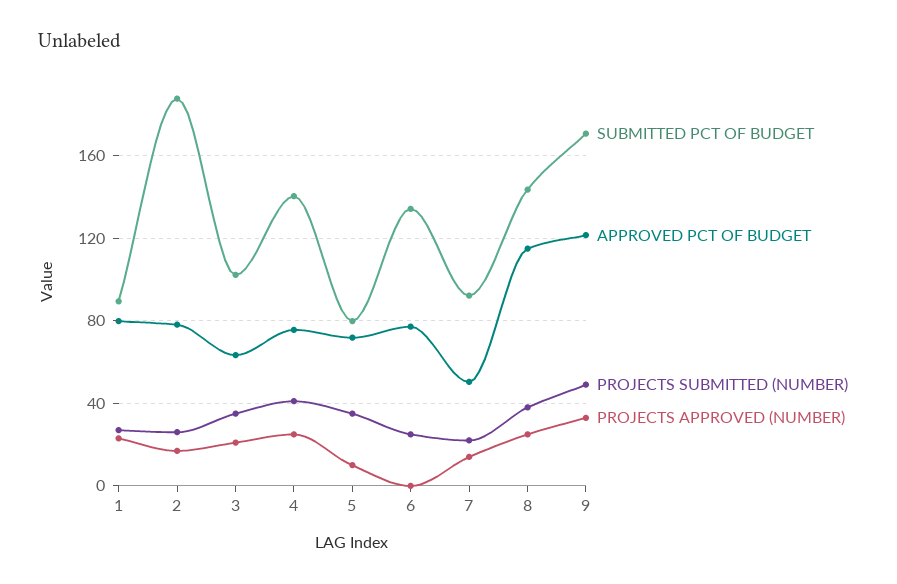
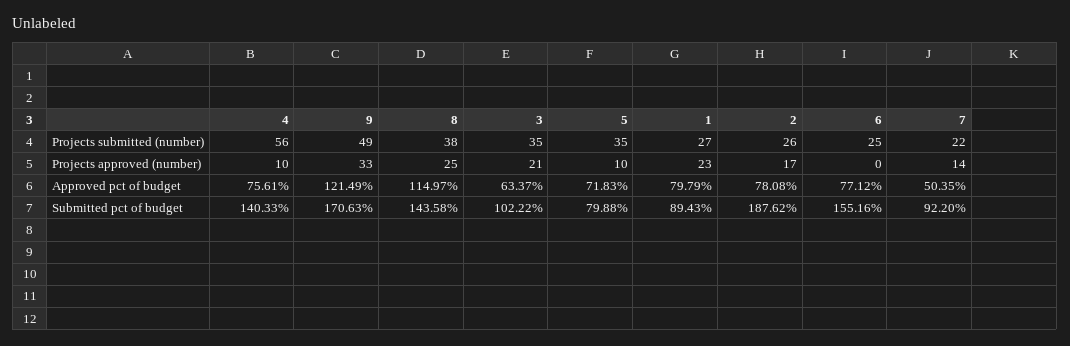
  {
    "SUBMITTED PCT OF BUDGET": {
      "1": 89.43,
      "2": 187.62,
      "3": 102.22,
      "4": 140.33,
      "5": 79.88,
-     "6": 135,
+     "6": 155.16,
      "7": 92.2,
      "8": 143.58,
      "9": 170.63
    },
    "APPROVED PCT OF BUDGET": {
      "1": 79.79,
      "2": 78.08,
      "3": 63.37,
      "4": 75.61,
      "5": 71.83,
      "6": 77.12,
      "7": 50.35,
      "8": 114.97,
      "9": 121.49
    },
    "PROJECTS SUBMITTED (NUMBER)": {
      "1": 27,
      "2": 26,
      "3": 35,
-     "4": 40,
+     "4": 56,
      "5": 35,
      "6": 25,
      "7": 22,
      "8": 38,
      "9": 49
    },
    "PROJECTS APPROVED (NUMBER)": {
      "1": 23,
      "2": 17,
      "3": 21,
-     "4": 25,
+     "4": 10,
      "5": 10,
      "6": 0,
      "7": 14,
      "8": 25,
      "9": 33
    }
  }

